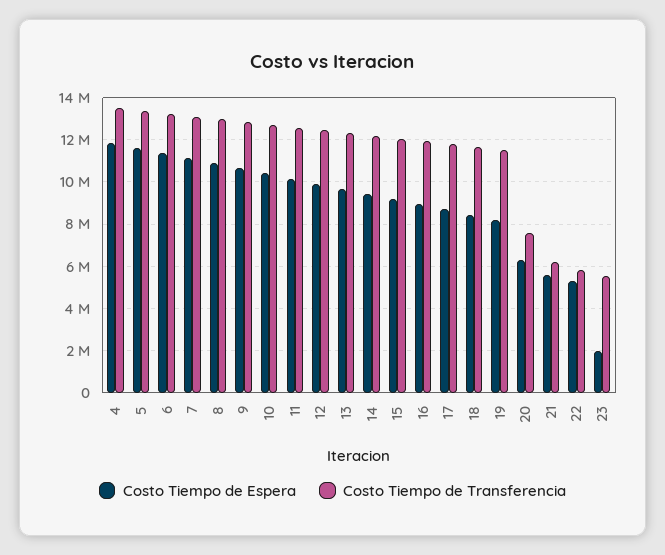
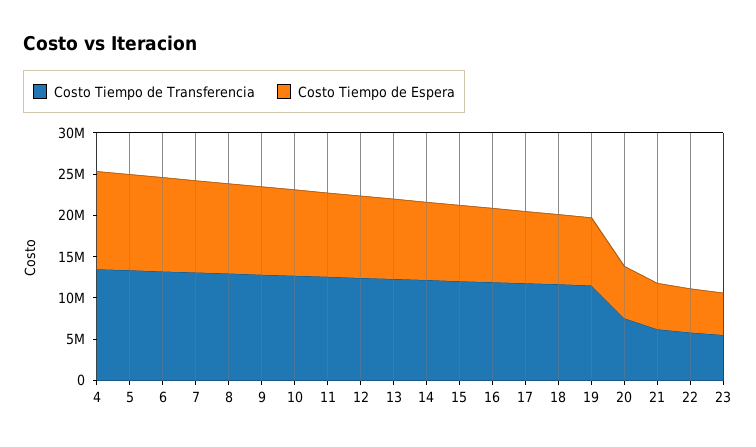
  {
    "Costo Tiempo de Espera": {
      "4": 12000000,
      "5": 11500000,
      "6": 11500000,
      "7": 11000000,
      "8": 11000000,
      "9": 10500000,
      "10": 10500000,
      "11": 10000000,
      "12": 10000000,
      "13": 9500000,
      "14": 9500000,
      "15": 9000000,
      "16": 9000000,
      "17": 8500000,
      "18": 8500000,
      "19": 8000000,
      "20": 6500000,
      "21": 5500000,
      "22": 5500000,
-     "23": 2000000
+     "23": 5000000
    },
    "Costo Tiempo de Transferencia": {
      "4": 13500000,
      "5": 13500000,
      "6": 13000000,
      "7": 13000000,
      "8": 13000000,
      "9": 13000000,
      "10": 12500000,
      "11": 12500000,
      "12": 12500000,
      "13": 12500000,
      "14": 12000000,
      "15": 12000000,
      "16": 12000000,
      "17": 12000000,
      "18": 11500000,
      "19": 11500000,
      "20": 7500000,
      "21": 6000000,
      "22": 6000000,
      "23": 5500000
    }
  }

